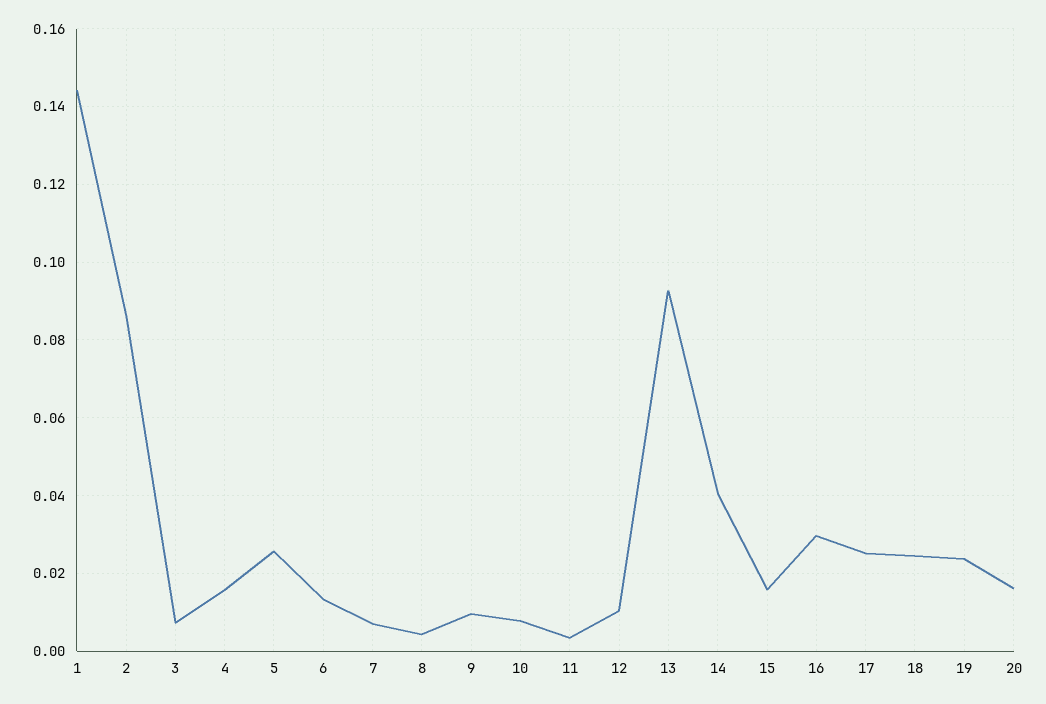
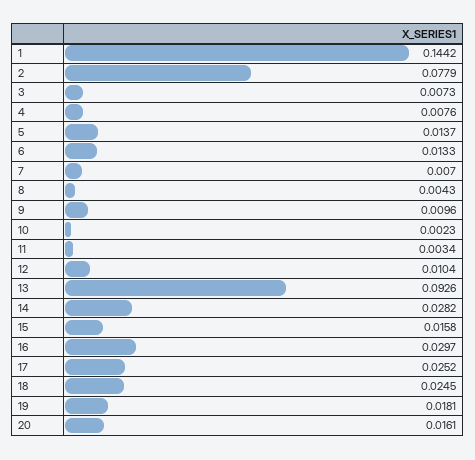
  {
    "1": 0.1442,
-   "2": 0.086,
+   "2": 0.0779,
    "3": 0.0073,
-   "4": 0.016,
+   "4": 0.0076,
-   "5": 0.026,
+   "5": 0.0137,
    "6": 0.0133,
    "7": 0.007,
    "8": 0.0043,
    "9": 0.0096,
-   "10": 0.008,
+   "10": 0.0023,
    "11": 0.0034,
    "12": 0.0104,
    "13": 0.0926,
-   "14": 0.04,
+   "14": 0.0282,
    "15": 0.0158,
    "16": 0.0297,
    "17": 0.0252,
    "18": 0.0245,
-   "19": 0.024,
+   "19": 0.0181,
    "20": 0.0161
  }

